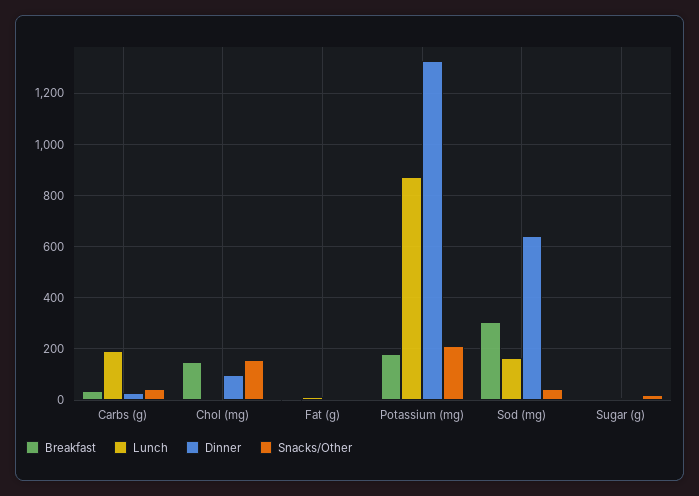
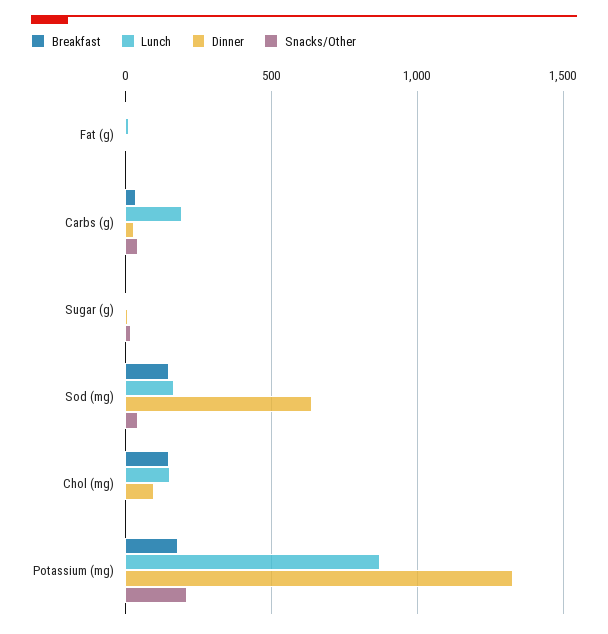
  {
    "Breakfast": {
      "Carbs (g)": 25,
      "Chol (mg)": 150,
      "Fat (g)": 0,
      "Potassium (mg)": 175,
-     "Sod (mg)": 300,
+     "Sod (mg)": 150,
      "Sugar (g)": 0
    },
    "Lunch": {
      "Carbs (g)": 200,
-     "Chol (mg)": 0,
+     "Chol (mg)": 150,
      "Fat (g)": 0,
      "Potassium (mg)": 875,
      "Sod (mg)": 175,
      "Sugar (g)": 0
    },
    "Dinner": {
      "Carbs (g)": 25,
      "Chol (mg)": 100,
      "Fat (g)": 0,
      "Potassium (mg)": 1325,
      "Sod (mg)": 650,
      "Sugar (g)": 0
    },
    "Snacks/Other": {
      "Carbs (g)": 50,
-     "Chol (mg)": 150,
+     "Chol (mg)": 0,
      "Fat (g)": 0,
      "Potassium (mg)": 225,
      "Sod (mg)": 50,
      "Sugar (g)": 25
    }
  }

